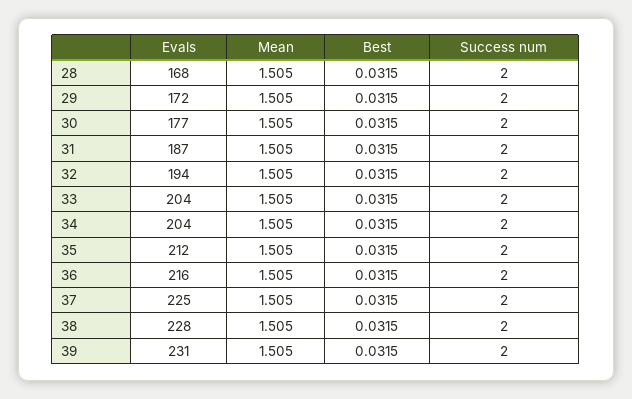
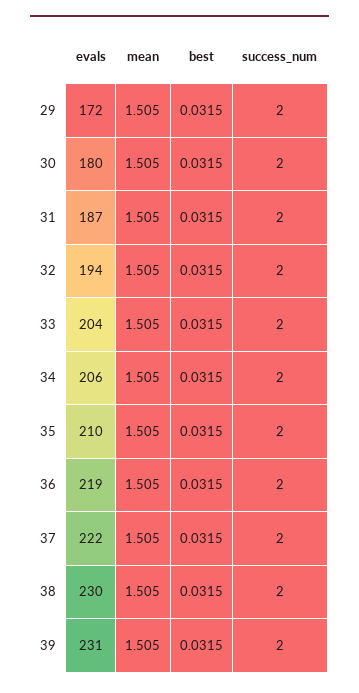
  {
    "Evals": {
-     "28": 168,
      "29": 172,
-     "30": 177,
+     "30": 180,
      "31": 187,
      "32": 194,
      "33": 204,
-     "34": 204,
+     "34": 206,
-     "35": 212,
+     "35": 210,
-     "36": 216,
+     "36": 219,
-     "37": 225,
+     "37": 222,
-     "38": 228,
+     "38": 230,
      "39": 231
    },
    "Mean": {
-     "28": 1.505,
      "29": 1.505,
      "30": 1.505,
      "31": 1.505,
      "32": 1.505,
      "33": 1.505,
      "34": 1.505,
      "35": 1.505,
      "36": 1.505,
      "37": 1.505,
      "38": 1.505,
      "39": 1.505
    },
    "Best": {
-     "28": 0.0315,
      "29": 0.0315,
      "30": 0.0315,
      "31": 0.0315,
      "32": 0.0315,
      "33": 0.0315,
      "34": 0.0315,
      "35": 0.0315,
      "36": 0.0315,
      "37": 0.0315,
      "38": 0.0315,
      "39": 0.0315
    },
    "Success num": {
-     "28": 2,
      "29": 2,
      "30": 2,
      "31": 2,
      "32": 2,
      "33": 2,
      "34": 2,
      "35": 2,
      "36": 2,
      "37": 2,
      "38": 2,
      "39": 2
    }
  }

